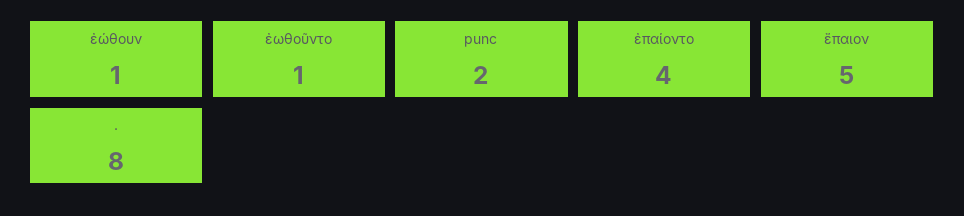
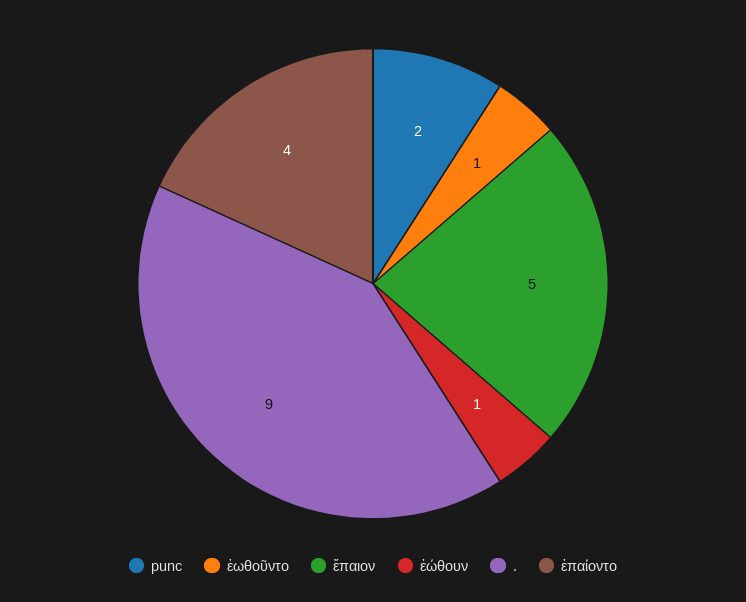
  {
    "ἐώθουν": 1,
    "ἐωθοῦντο": 1,
    "punc": 2,
    "ἐπαίοντο": 4,
    "ἔπαιον": 5,
-   ".": 8
+   ".": 9
  }

